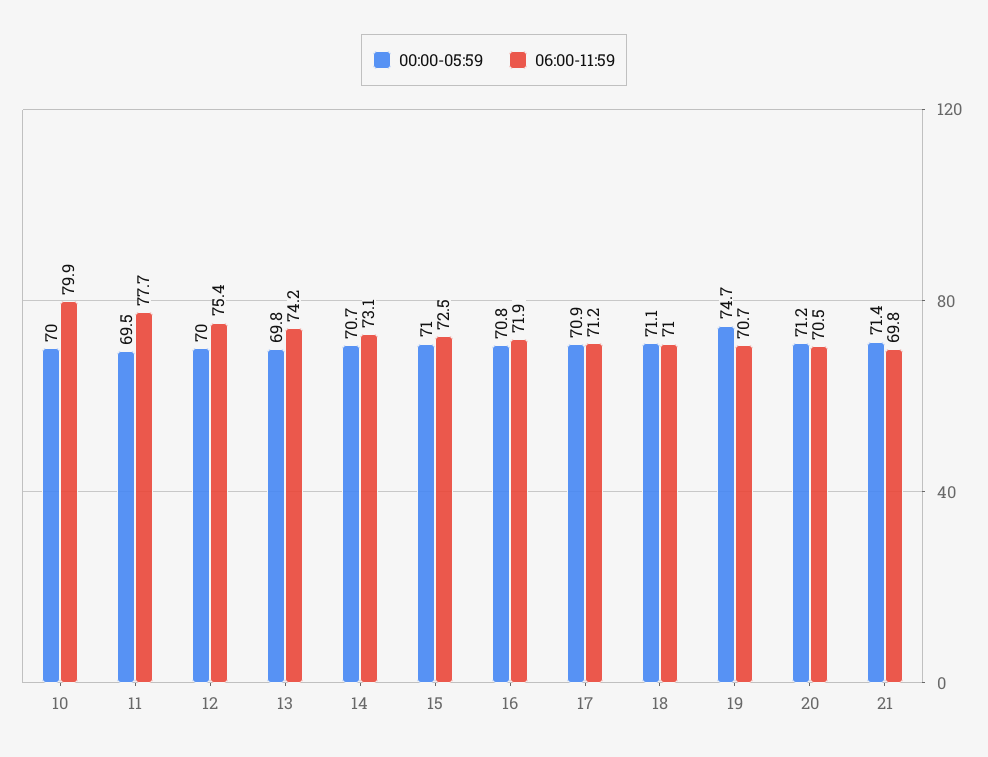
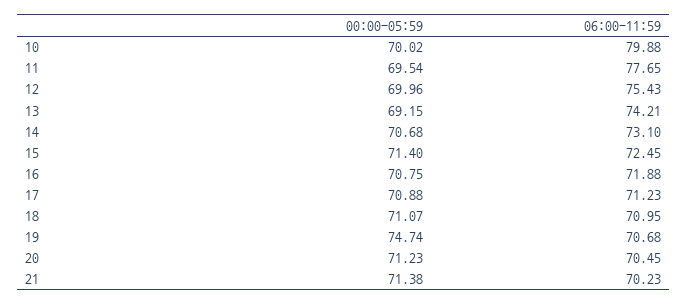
  {
    "00:00-05:59": {
      "10": 70.02,
      "11": 69.54,
      "12": 69.96,
-     "13": 69.8,
+     "13": 69.15,
      "14": 70.68,
-     "15": 71,
+     "15": 71.4,
      "16": 70.75,
      "17": 70.88,
      "18": 71.07,
      "19": 74.74,
      "20": 71.23,
      "21": 71.38
    },
    "06:00-11:59": {
      "10": 79.88,
      "11": 77.65,
      "12": 75.43,
      "13": 74.21,
      "14": 73.1,
      "15": 72.45,
      "16": 71.88,
      "17": 71.23,
      "18": 70.95,
      "19": 70.68,
      "20": 70.45,
-     "21": 69.8
+     "21": 70.23
    }
  }

